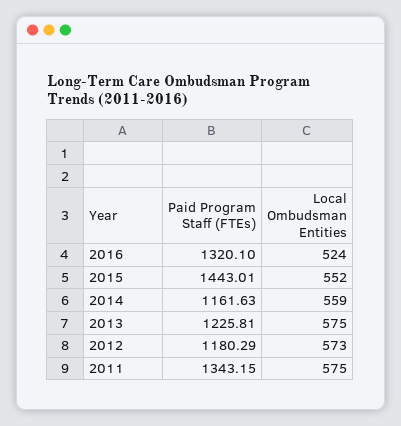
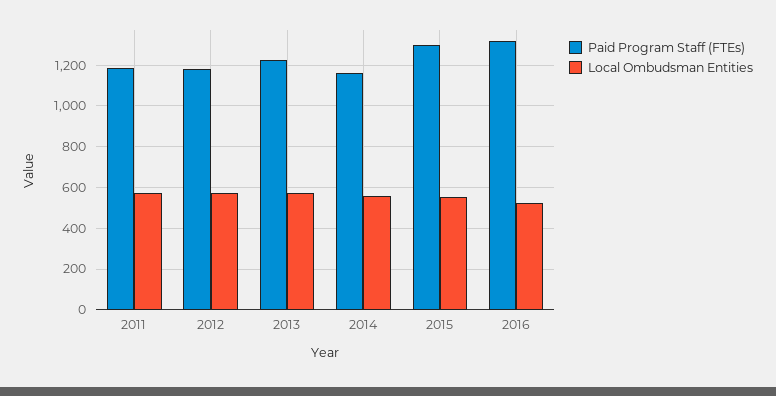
  {
    "Paid Program Staff (FTEs)": {
      "2016": 1320.1,
-     "2015": 1443.01,
+     "2015": 1300,
      "2014": 1161.63,
      "2013": 1225.81,
      "2012": 1180.29,
-     "2011": 1343.15
+     "2011": 1200
    },
    "Local Ombudsman Entities": {
      "2016": 524,
      "2015": 552,
      "2014": 559,
      "2013": 575,
      "2012": 573,
      "2011": 575
    }
  }

